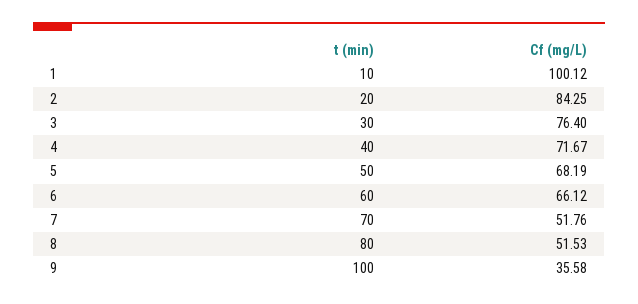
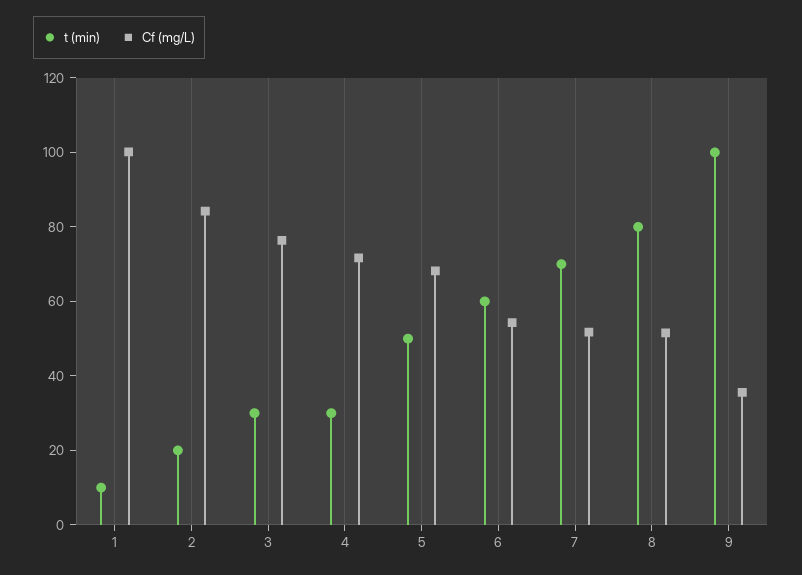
  {
    "t (min)": {
      "1": 10,
      "2": 20,
      "3": 30,
-     "4": 40,
+     "4": 30,
      "5": 50,
      "6": 60,
      "7": 70,
      "8": 80,
      "9": 100
    },
    "Cf (mg/L)": {
      "1": 100.12,
      "2": 84.25,
      "3": 76.4,
      "4": 71.67,
      "5": 68.19,
-     "6": 66.12,
+     "6": 55,
      "7": 51.76,
      "8": 51.53,
      "9": 35.58
    }
  }

